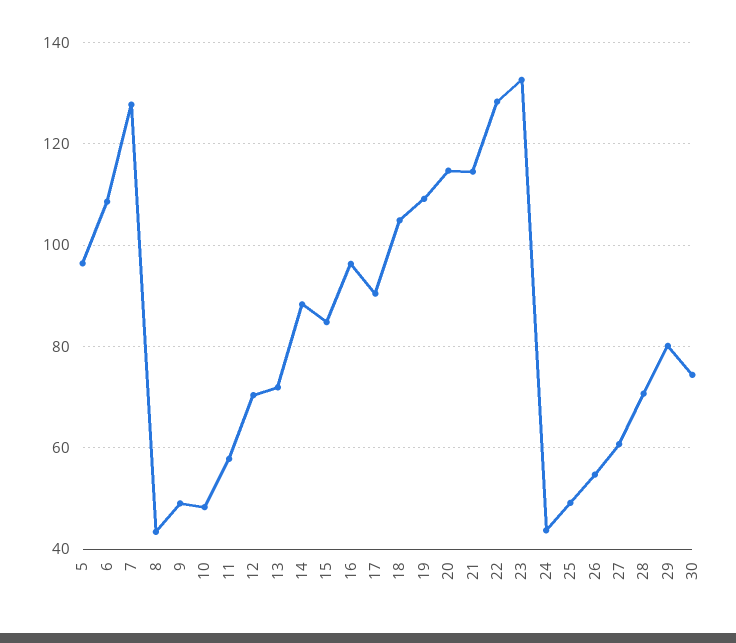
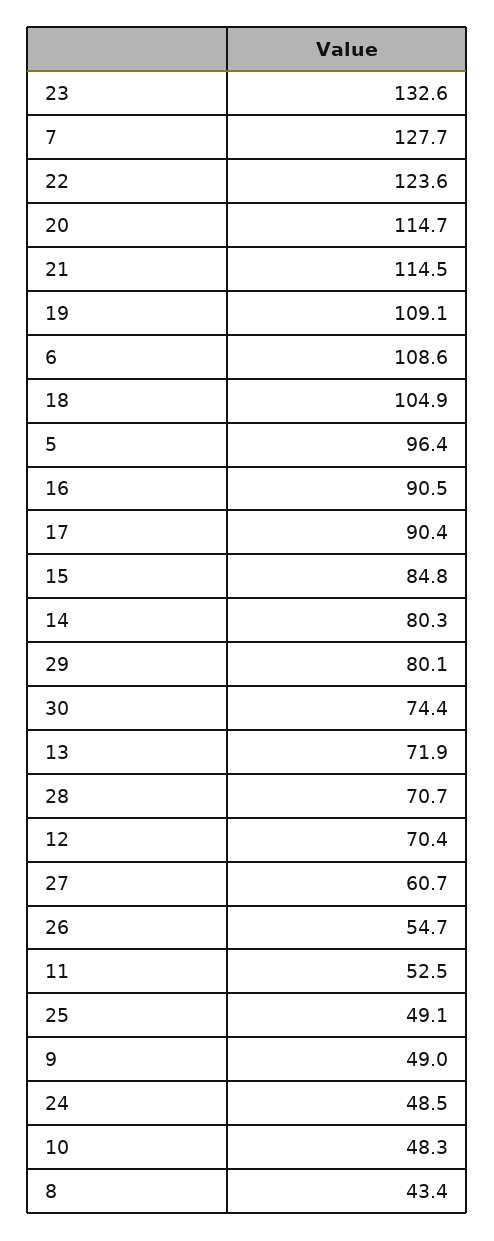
  {
    "5": 96.4,
    "6": 108.6,
    "7": 127.7,
    "8": 43.4,
    "9": 49,
    "10": 48.3,
-   "11": 58,
+   "11": 52.5,
    "12": 70.4,
    "13": 71.9,
-   "14": 88,
+   "14": 80.3,
    "15": 84.8,
-   "16": 96,
+   "16": 90.5,
    "17": 90.4,
    "18": 104.9,
    "19": 109.1,
    "20": 114.7,
    "21": 114.5,
-   "22": 128,
+   "22": 123.6,
    "23": 132.6,
-   "24": 44,
+   "24": 48.5,
    "25": 49.1,
    "26": 54.7,
    "27": 60.7,
    "28": 70.7,
    "29": 80.1,
    "30": 74.4
  }

